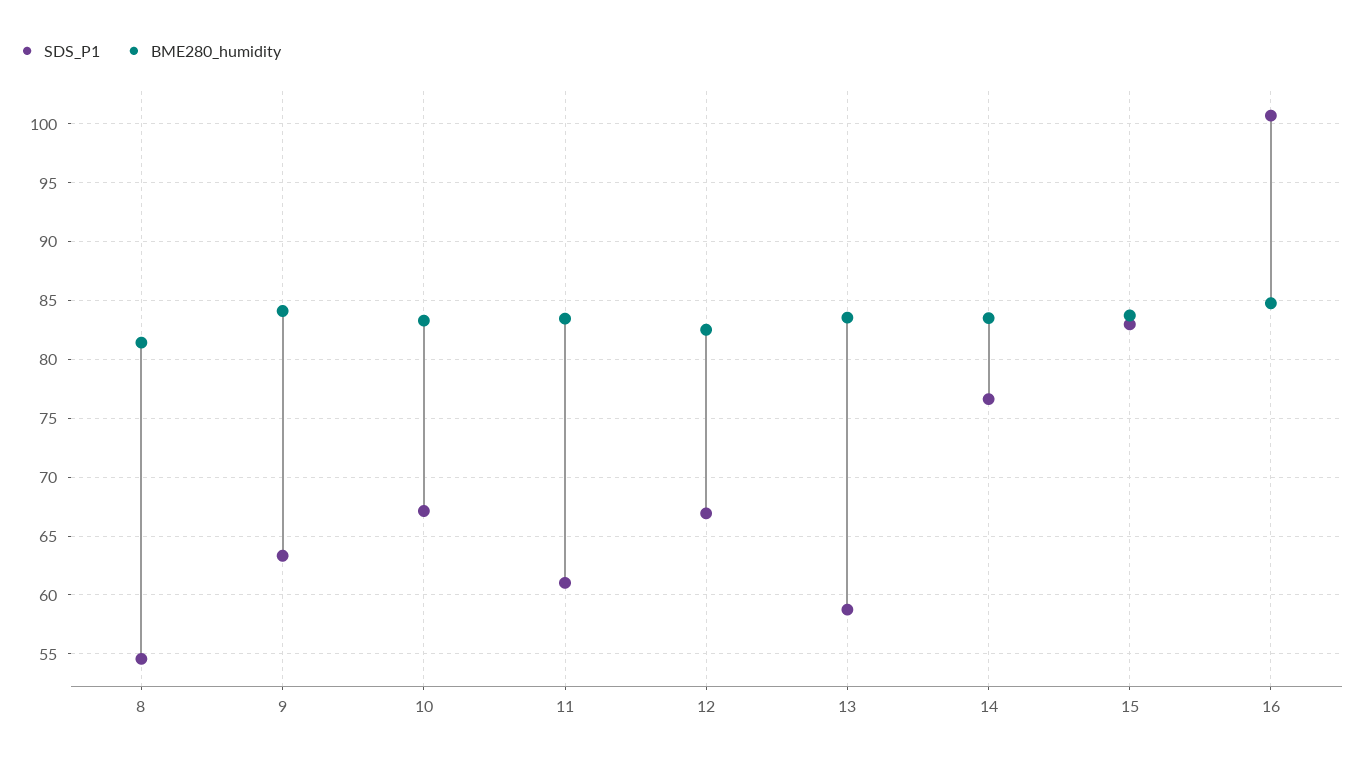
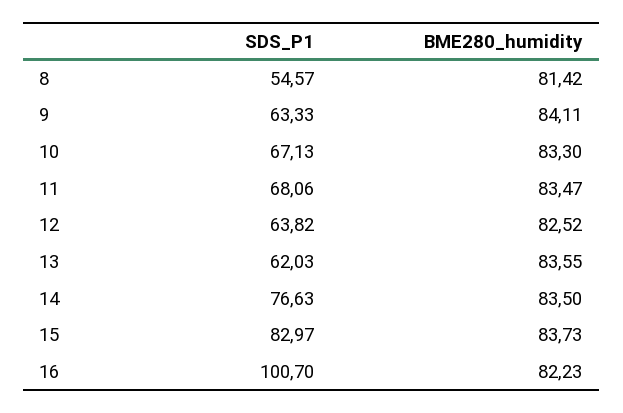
  {
    "SDS_P1": {
      "8": 54.57,
      "9": 63.33,
      "10": 67.13,
-     "11": 61,
+     "11": 68.06,
-     "12": 67,
+     "12": 63.82,
-     "13": 59,
+     "13": 62.03,
      "14": 76.63,
      "15": 82.97,
      "16": 100.7
    },
    "BME280_humidity": {
      "8": 81.42,
      "9": 84.11,
      "10": 83.3,
      "11": 83.47,
      "12": 82.52,
      "13": 83.55,
      "14": 83.5,
      "15": 83.73,
-     "16": 85
+     "16": 82.23
    }
  }

